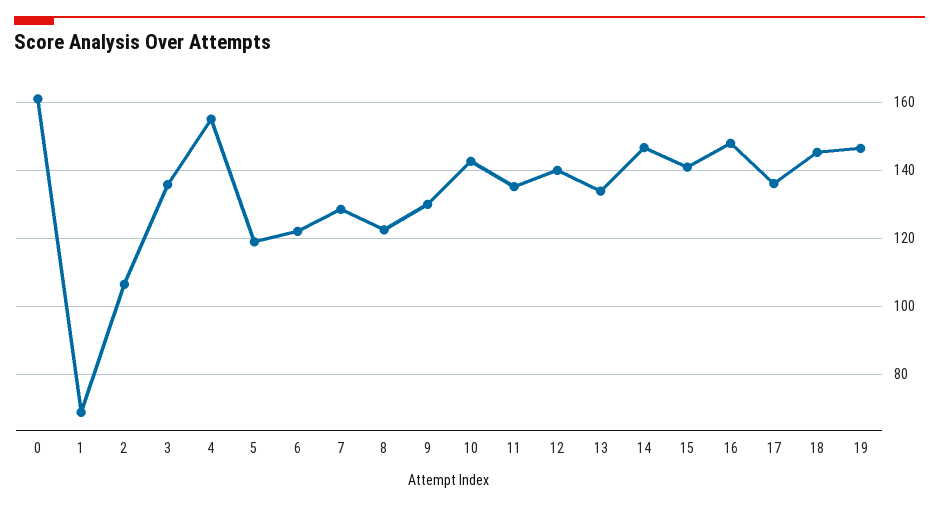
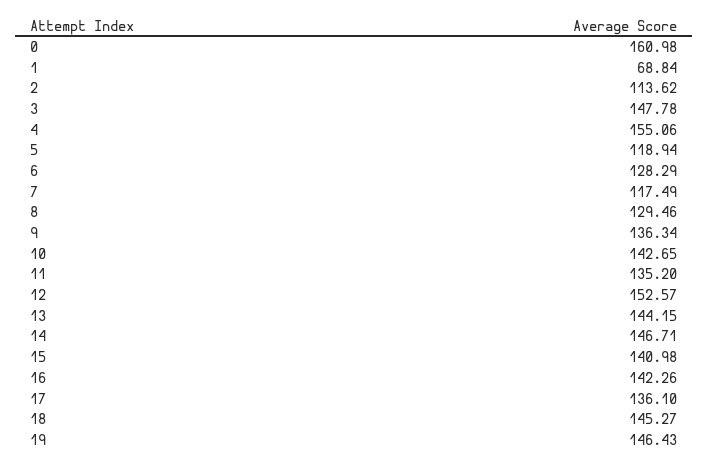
  {
    "0": 160.98,
    "1": 68.84,
-   "2": 106,
+   "2": 113.62,
-   "3": 136,
+   "3": 147.78,
    "4": 155.06,
    "5": 118.94,
-   "6": 122,
+   "6": 128.29,
-   "7": 128,
+   "7": 117.49,
-   "8": 122,
+   "8": 129.46,
-   "9": 130,
+   "9": 136.34,
    "10": 142.65,
    "11": 135.2,
-   "12": 140,
+   "12": 152.57,
-   "13": 134,
+   "13": 144.15,
    "14": 146.71,
    "15": 140.98,
-   "16": 148,
+   "16": 142.26,
    "17": 136.1,
    "18": 145.27,
    "19": 146.43
  }

